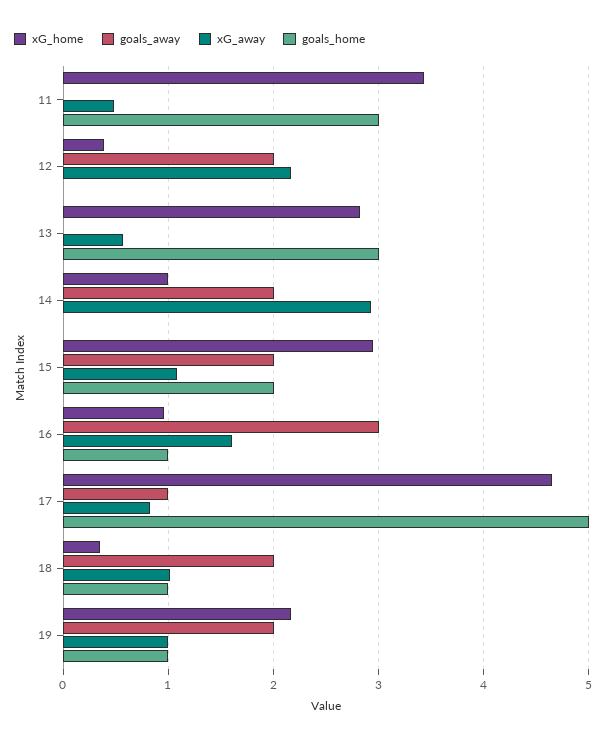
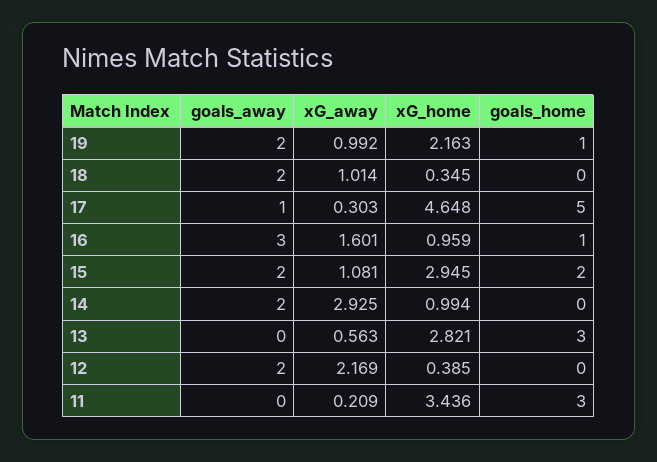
  {
    "xG_home": {
      "11": 3.436,
      "12": 0.385,
      "13": 2.821,
      "14": 0.994,
      "15": 2.945,
      "16": 0.959,
      "17": 4.648,
      "18": 0.345,
      "19": 2.163
    },
    "goals_away": {
      "11": 0,
      "12": 2,
      "13": 0,
      "14": 2,
      "15": 2,
      "16": 3,
      "17": 1,
      "18": 2,
      "19": 2
    },
    "xG_away": {
-     "11": 0.5,
+     "11": 0.209,
      "12": 2.169,
      "13": 0.563,
      "14": 2.925,
      "15": 1.081,
      "16": 1.601,
-     "17": 0.8,
+     "17": 0.303,
      "18": 1.014,
      "19": 0.992
    },
    "goals_home": {
      "11": 3,
      "12": 0,
      "13": 3,
      "14": 0,
      "15": 2,
      "16": 1,
      "17": 5,
-     "18": 1,
+     "18": 0,
      "19": 1
    }
  }

